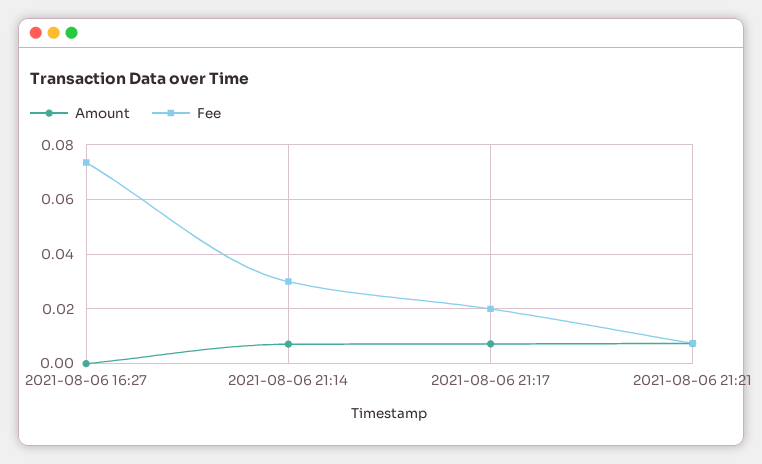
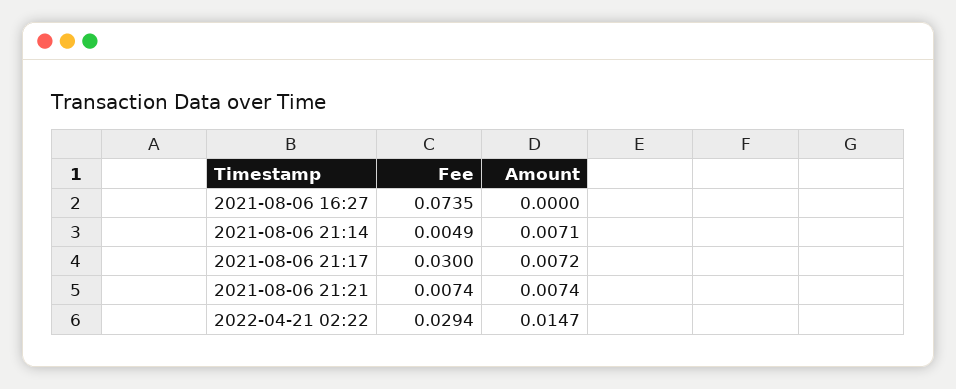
  {
    "Amount": {
      "2021-08-06 16:27": 0,
      "2021-08-06 21:14": 0.0071,
      "2021-08-06 21:17": 0.0072,
-     "2021-08-06 21:21": 0.0074
+     "2021-08-06 21:21": 0.0074,
+     "2022-04-21 02:22": 0.0147
    },
    "Fee": {
      "2021-08-06 16:27": 0.0735,
-     "2021-08-06 21:14": 0.03,
+     "2021-08-06 21:14": 0.0049,
-     "2021-08-06 21:17": 0.02,
+     "2021-08-06 21:17": 0.03,
-     "2021-08-06 21:21": 0.0074
+     "2021-08-06 21:21": 0.0074,
+     "2022-04-21 02:22": 0.0294
    }
  }

